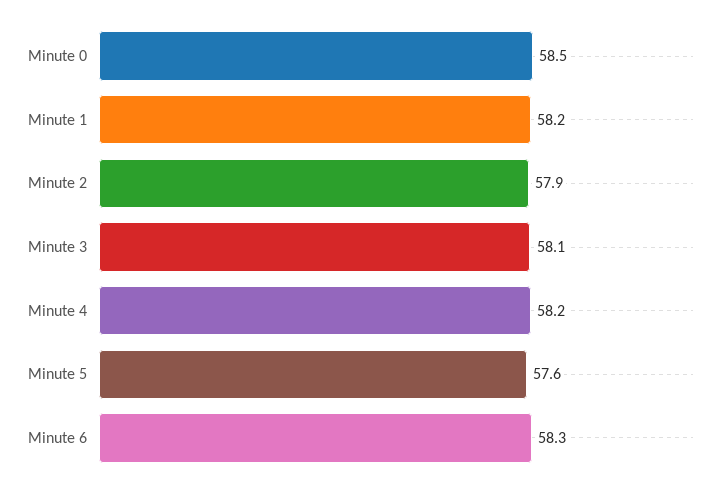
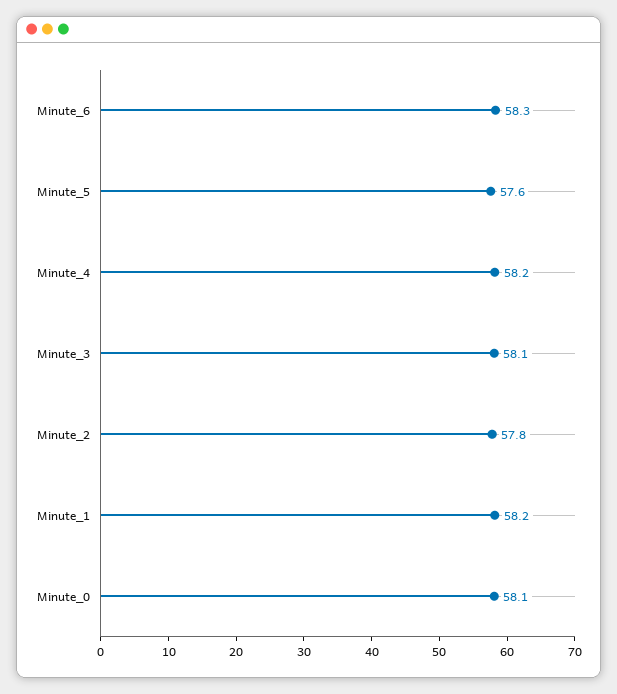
  {
-   "Minute 0": 58.5,
+   "Minute 0": 58.1,
    "Minute 1": 58.2,
-   "Minute 2": 57.9,
+   "Minute 2": 57.8,
    "Minute 3": 58.1,
    "Minute 4": 58.2,
    "Minute 5": 57.6,
    "Minute 6": 58.3
  }

